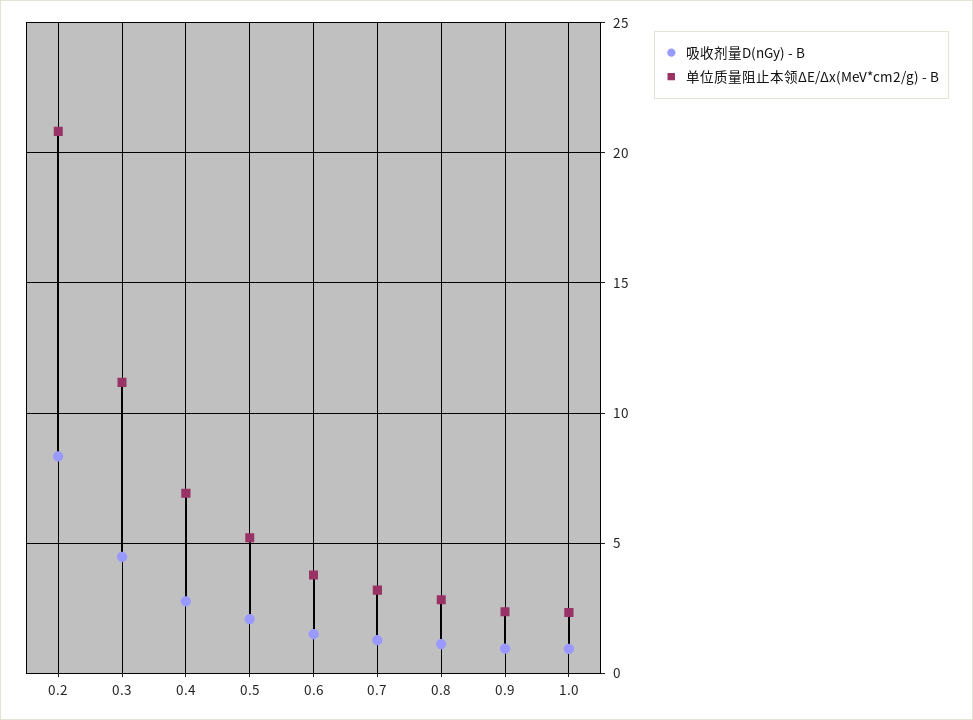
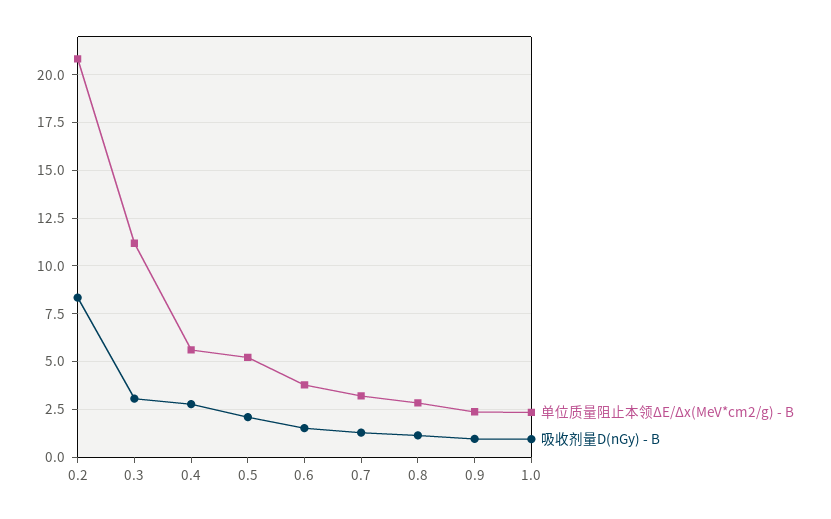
  {
    "吸收剂量D(nGy) - B": {
      "0.2": 8.5,
-     "0.3": 4.5,
+     "0.3": 3,
      "0.4": 3,
      "0.5": 2,
      "0.6": 1.5,
      "0.7": 1.5,
      "0.8": 1,
      "0.9": 1,
      "1.0": 1
    },
    "单位质量阻止本领ΔE/Δx(MeV*cm2/g) - B": {
      "0.2": 21,
      "0.3": 11,
-     "0.4": 7,
+     "0.4": 5.5,
      "0.5": 5,
      "0.6": 4,
      "0.7": 3,
      "0.8": 3,
      "0.9": 2.5,
      "1.0": 2.5
    }
  }

